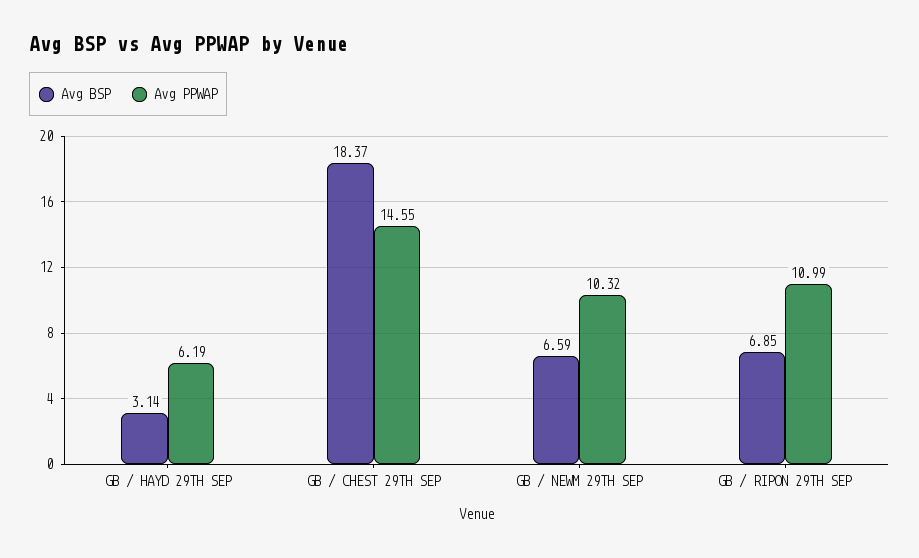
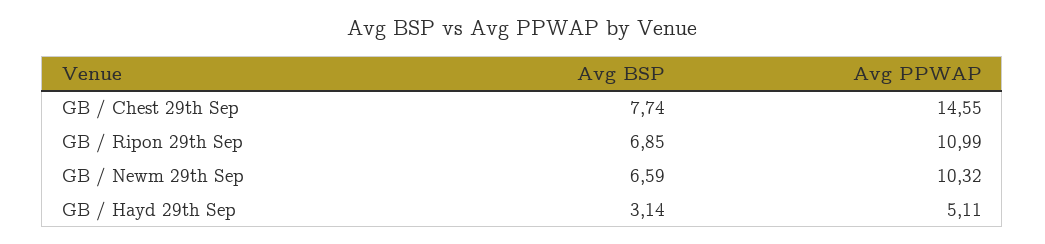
  {
    "Avg BSP": {
      "GB / HAYD 29TH SEP": 3.14,
-     "GB / CHEST 29TH SEP": 18.37,
+     "GB / CHEST 29TH SEP": 7.74,
      "GB / NEWM 29TH SEP": 6.59,
      "GB / RIPON 29TH SEP": 6.85
    },
    "Avg PPWAP": {
-     "GB / HAYD 29TH SEP": 6.19,
+     "GB / HAYD 29TH SEP": 5.11,
      "GB / CHEST 29TH SEP": 14.55,
      "GB / NEWM 29TH SEP": 10.32,
      "GB / RIPON 29TH SEP": 10.99
    }
  }

